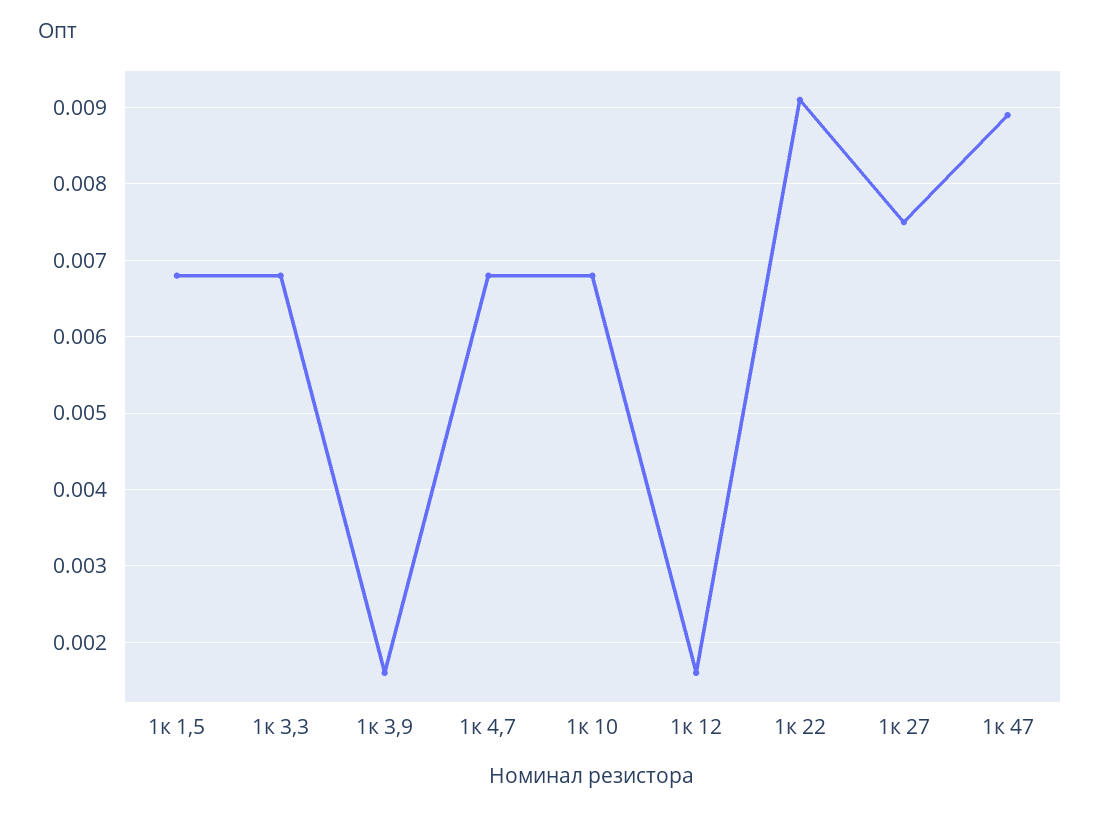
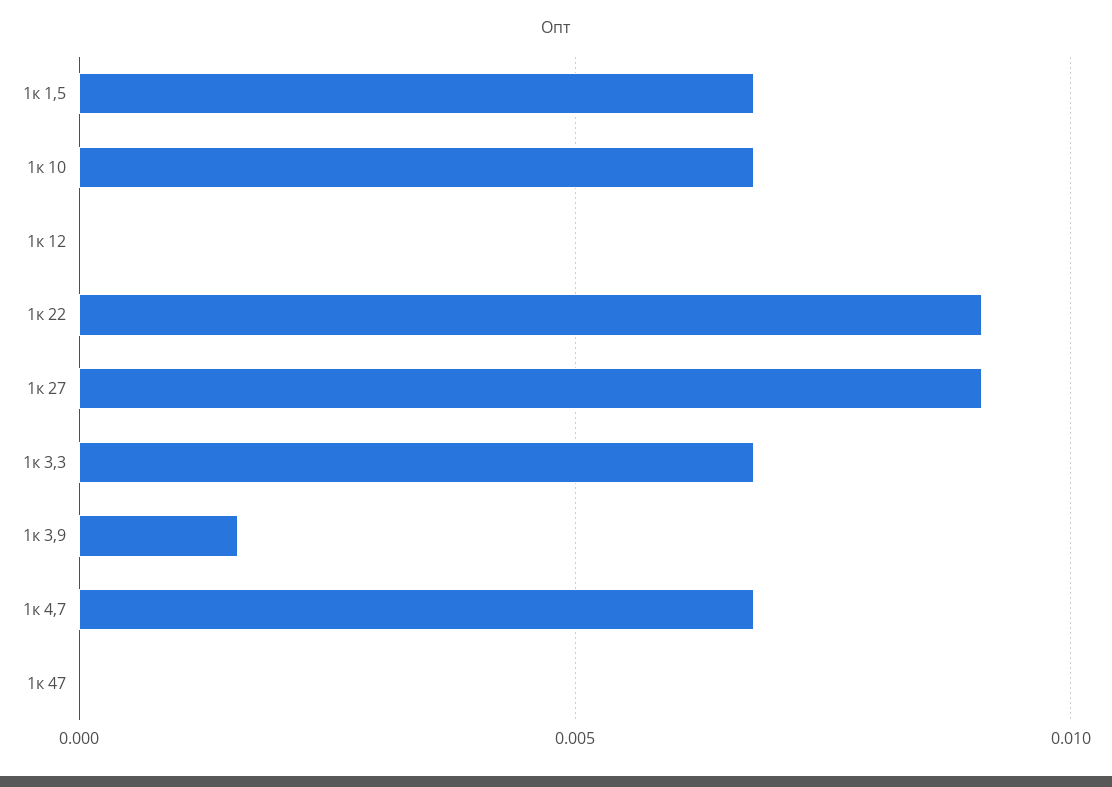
  {
    "1к 1,5": 0.0068,
    "1к 3,3": 0.0068,
    "1к 3,9": 0.0016,
    "1к 4,7": 0.0068,
    "1к 10": 0.0068,
-   "1к 12": 0.0016,
+   "1к 12": 0,
    "1к 22": 0.0091,
-   "1к 27": 0.0075,
+   "1к 27": 0.009,
-   "1к 47": 0.0089
+   "1к 47": 0
  }

